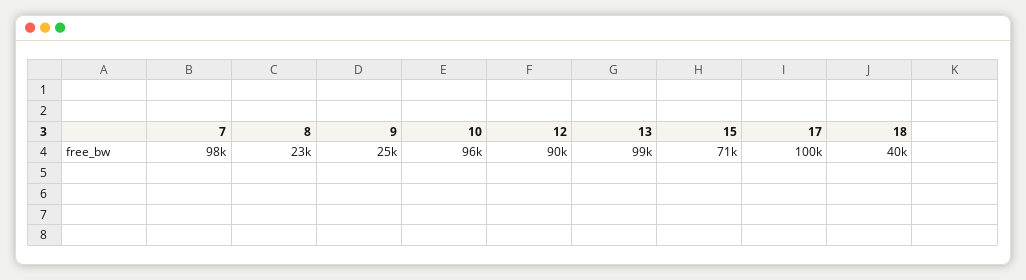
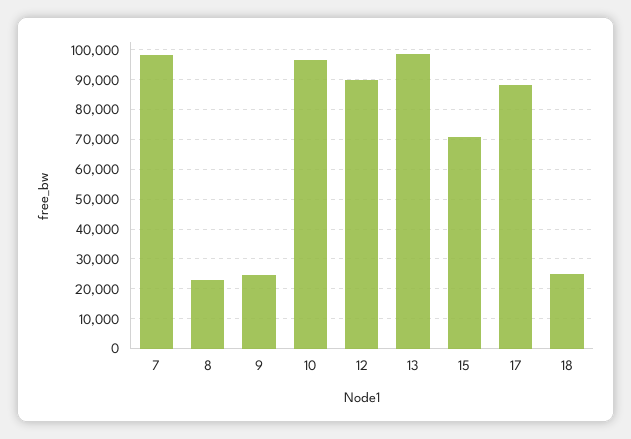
  {
    "7": 98000,
    "8": 23000,
    "9": 25000,
    "10": 96000,
    "12": 90000,
    "13": 99000,
    "15": 71000,
-   "17": 100000,
+   "17": 87500,
-   "18": 40000
+   "18": 25000
  }

